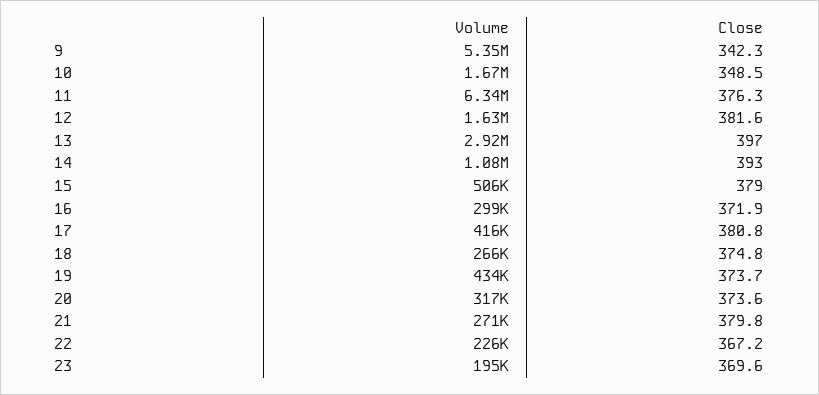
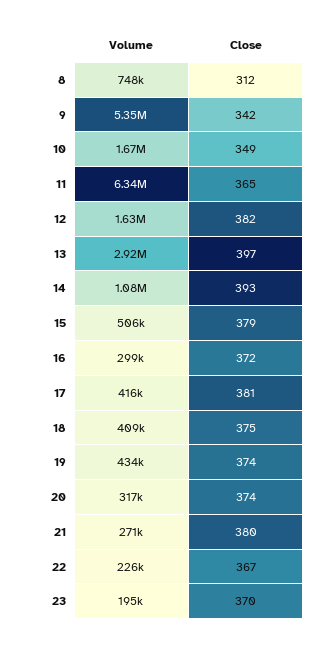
  {
    "Volume": {
      "9": 5350000,
      "10": 1670000,
      "11": 6340000,
      "12": 1630000,
      "13": 2920000,
      "14": 1080000,
      "15": 506000,
      "16": 299000,
      "17": 416000,
-     "18": 266000,
+     "18": 409000,
      "19": 434000,
      "20": 317000,
      "21": 271000,
      "22": 226000,
-     "23": 195000
+     "23": 195000,
+     "8": 748000
    },
    "Close": {
      "9": 342.3,
      "10": 348.5,
-     "11": 376.3,
+     "11": 365,
      "12": 381.6,
      "13": 397,
      "14": 393,
      "15": 379,
      "16": 371.9,
      "17": 380.8,
      "18": 374.8,
      "19": 373.7,
      "20": 373.6,
      "21": 379.8,
      "22": 367.2,
-     "23": 369.6
+     "23": 369.6,
+     "8": 312
    }
  }

